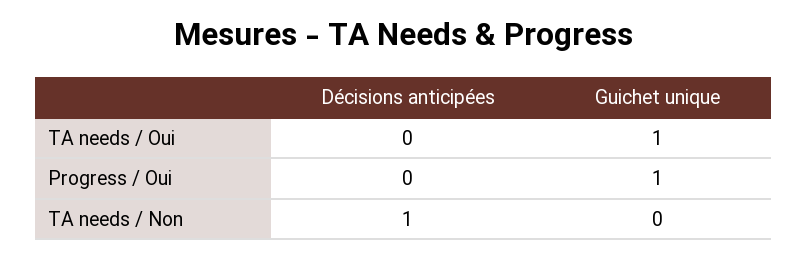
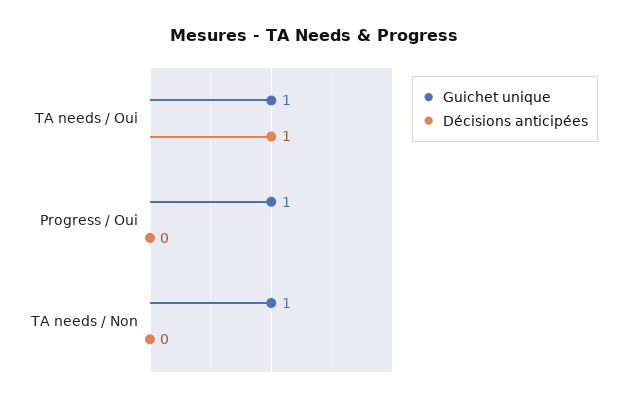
  {
    "Décisions anticipées": {
-     "TA needs / Oui": 0,
+     "TA needs / Oui": 1,
      "Progress / Oui": 0,
-     "TA needs / Non": 1
+     "TA needs / Non": 0
    },
    "Guichet unique": {
      "TA needs / Oui": 1,
      "Progress / Oui": 1,
-     "TA needs / Non": 0
+     "TA needs / Non": 1
    }
  }

